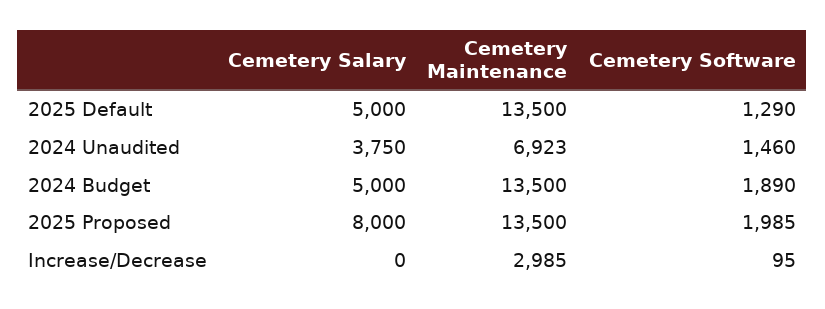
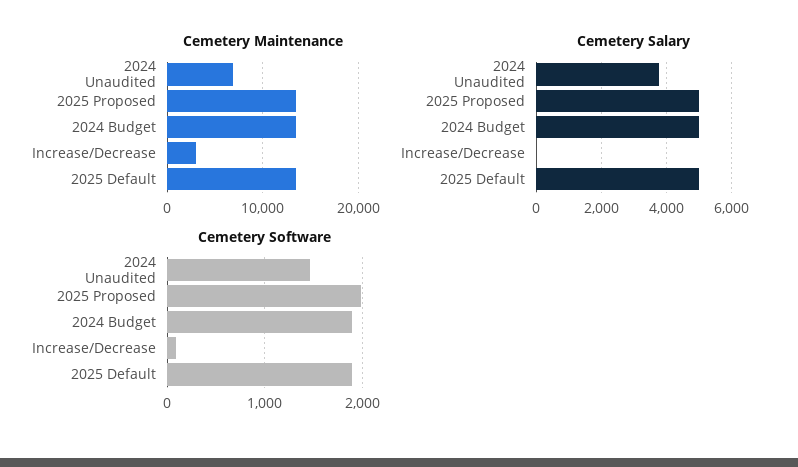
  {
    "Cemetery Salary": {
      "2025 Default": 5000,
      "2024 Unaudited": 3750,
      "2024 Budget": 5000,
-     "2025 Proposed": 8000,
+     "2025 Proposed": 5000,
      "Increase/Decrease": 0
    },
    "Cemetery Maintenance": {
      "2025 Default": 13500,
      "2024 Unaudited": 6923,
      "2024 Budget": 13500,
      "2025 Proposed": 13500,
      "Increase/Decrease": 2985
    },
    "Cemetery Software": {
-     "2025 Default": 1290,
+     "2025 Default": 1900,
      "2024 Unaudited": 1460,
      "2024 Budget": 1890,
      "2025 Proposed": 1985,
      "Increase/Decrease": 95
    }
  }

